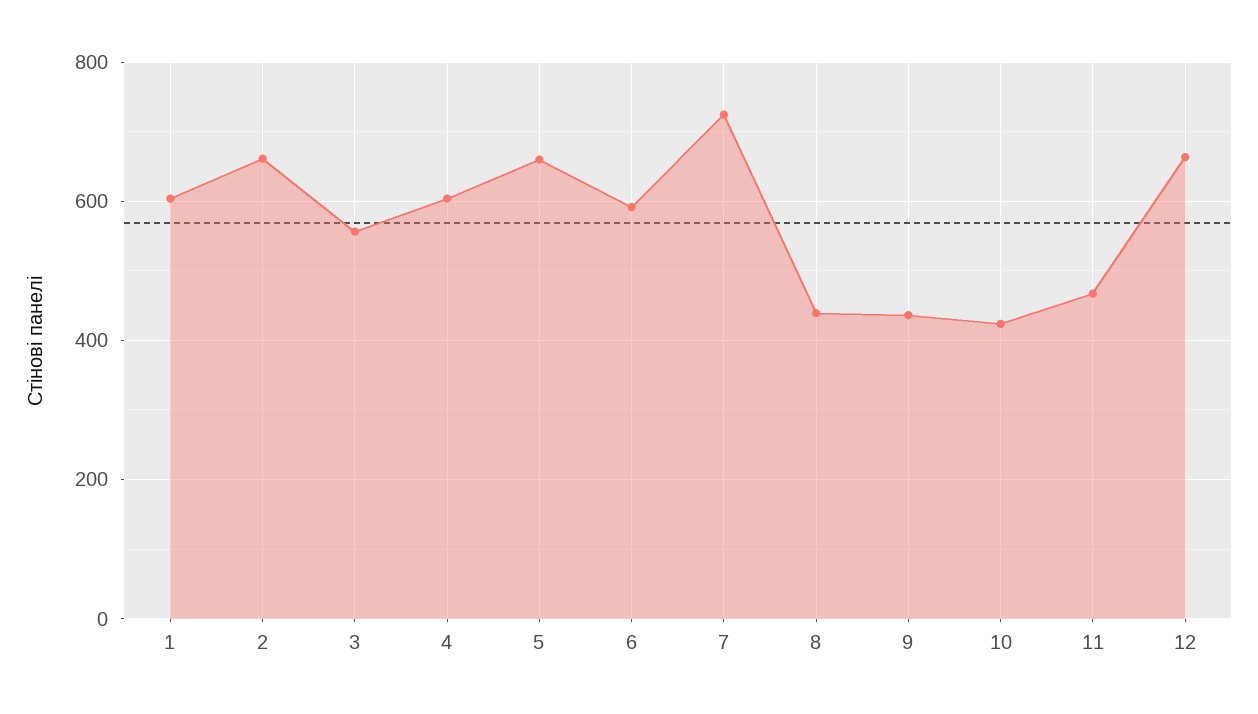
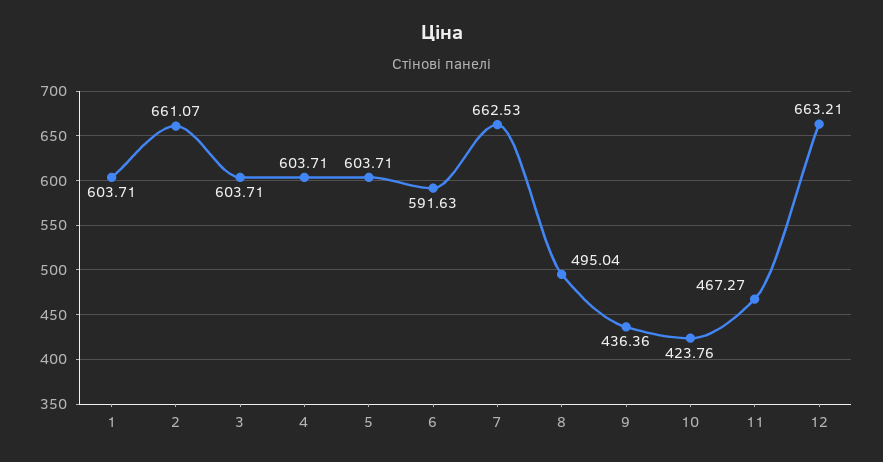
  {
    "1": 603.71,
    "2": 661.07,
-   "3": 560,
+   "3": 603.71,
    "4": 603.71,
-   "5": 660,
+   "5": 603.71,
    "6": 591.63,
-   "7": 720,
+   "7": 662.53,
-   "8": 440,
+   "8": 495.04,
    "9": 436.36,
    "10": 423.76,
    "11": 467.27,
    "12": 663.21
  }

